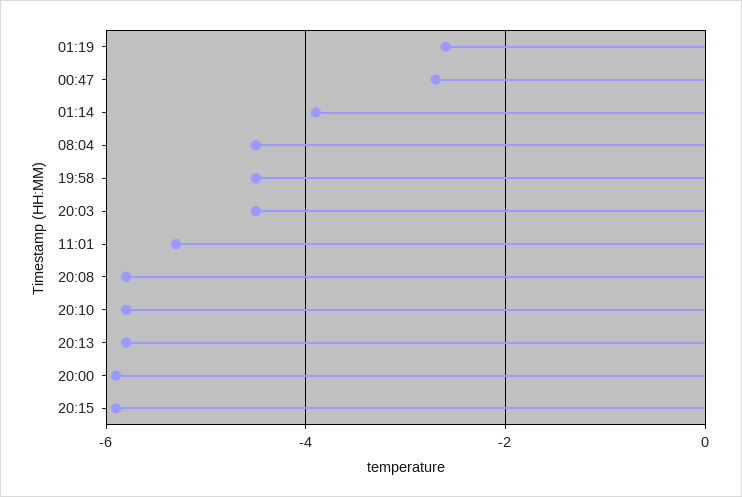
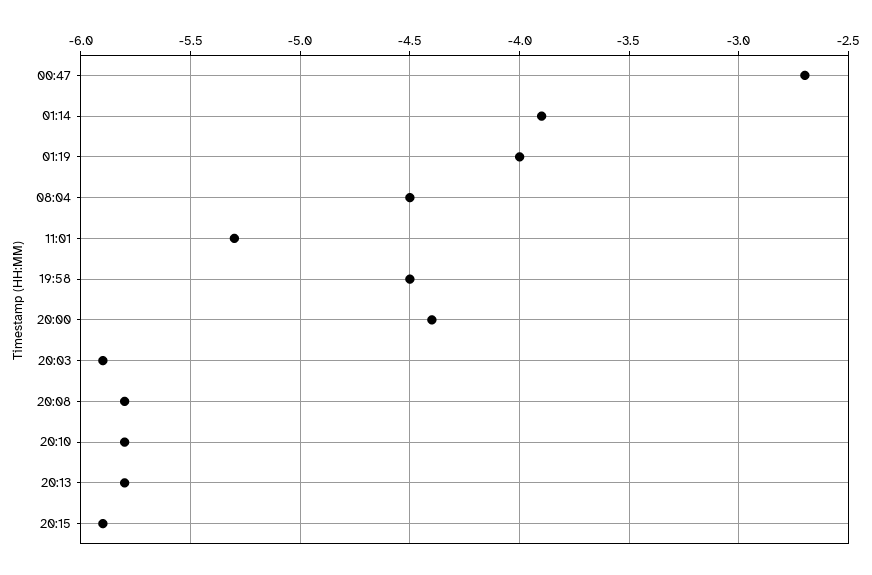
  {
-   "01:19": -2.5,
+   "01:19": -4,
    "00:47": -2.7,
    "01:14": -3.9,
    "08:04": -4.5,
    "19:58": -4.5,
-   "20:03": -4.5,
+   "20:03": -5.9,
    "11:01": -5.3,
    "20:08": -5.8,
    "20:10": -5.8,
    "20:13": -5.8,
-   "20:00": -6,
+   "20:00": -4.4,
    "20:15": -5.9
  }

